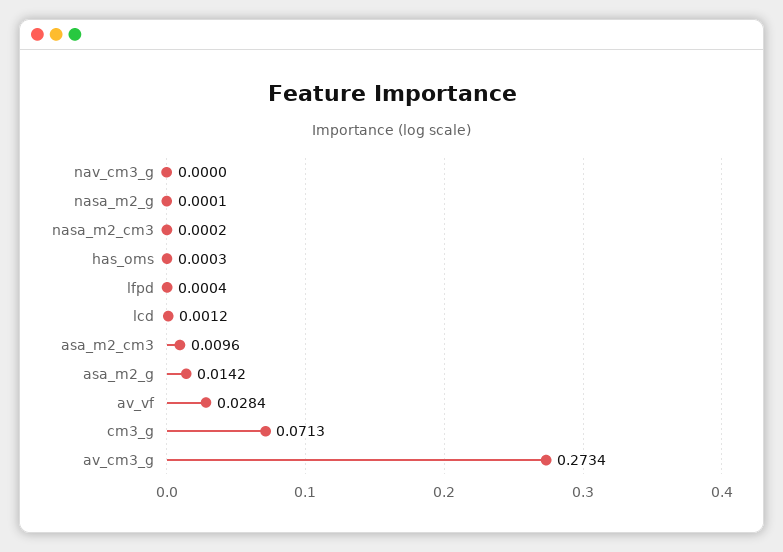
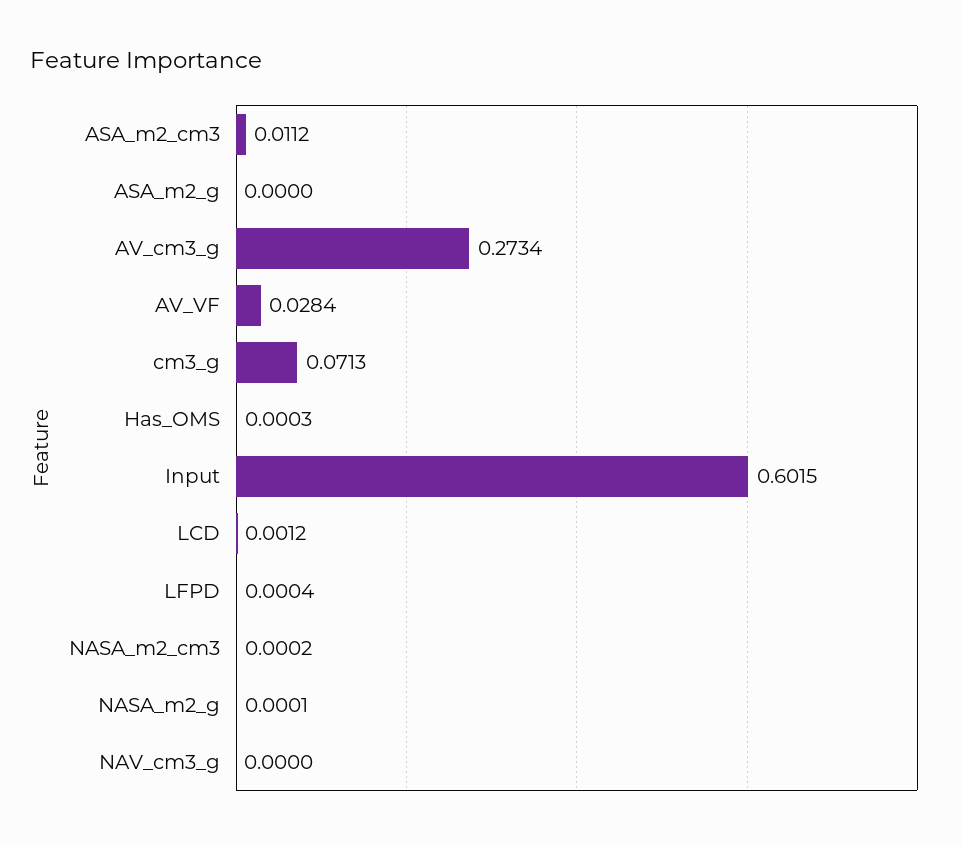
  {
    "nav_cm3_g": 0,
    "nasa_m2_g": 0.0001,
    "nasa_m2_cm3": 0.0002,
    "has_oms": 0.0003,
    "lfpd": 0.0004,
    "lcd": 0.0012,
-   "asa_m2_cm3": 0.0096,
+   "asa_m2_cm3": 0.0112,
-   "asa_m2_g": 0.0142,
+   "asa_m2_g": 0,
    "av_vf": 0.0284,
    "cm3_g": 0.0713,
-   "av_cm3_g": 0.2734
+   "av_cm3_g": 0.2734,
+   "Input": 0.6015
  }

